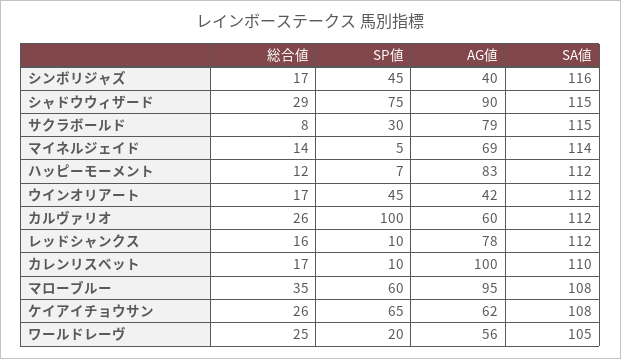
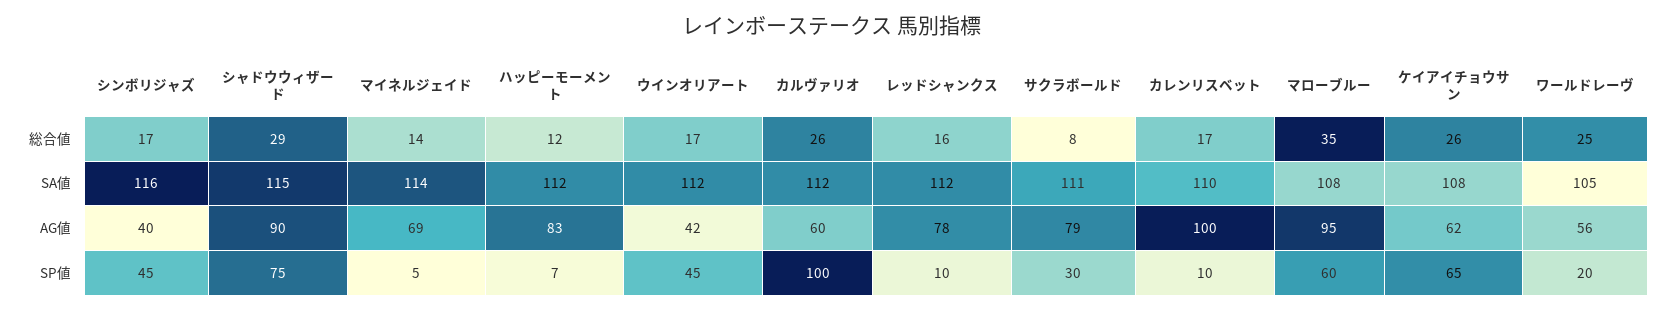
  {
    "総合値": {
      "シンボリジャズ": 17,
      "シャドウウィザード": 29,
      "サクラボールド": 8,
      "マイネルジェイド": 14,
      "ハッピーモーメント": 12,
      "ウインオリアート": 17,
      "カルヴァリオ": 26,
      "レッドシャンクス": 16,
      "カレンリスベット": 17,
      "マローブルー": 35,
      "ケイアイチョウサン": 26,
      "ワールドレーヴ": 25
    },
    "SP値": {
      "シンボリジャズ": 45,
      "シャドウウィザード": 75,
      "サクラボールド": 30,
      "マイネルジェイド": 5,
      "ハッピーモーメント": 7,
      "ウインオリアート": 45,
      "カルヴァリオ": 100,
      "レッドシャンクス": 10,
      "カレンリスベット": 10,
      "マローブルー": 60,
      "ケイアイチョウサン": 65,
      "ワールドレーヴ": 20
    },
    "AG値": {
      "シンボリジャズ": 40,
      "シャドウウィザード": 90,
      "サクラボールド": 79,
      "マイネルジェイド": 69,
      "ハッピーモーメント": 83,
      "ウインオリアート": 42,
      "カルヴァリオ": 60,
      "レッドシャンクス": 78,
      "カレンリスベット": 100,
      "マローブルー": 95,
      "ケイアイチョウサン": 62,
      "ワールドレーヴ": 56
    },
    "SA値": {
      "シンボリジャズ": 116,
      "シャドウウィザード": 115,
-     "サクラボールド": 115,
+     "サクラボールド": 111,
      "マイネルジェイド": 114,
      "ハッピーモーメント": 112,
      "ウインオリアート": 112,
      "カルヴァリオ": 112,
      "レッドシャンクス": 112,
      "カレンリスベット": 110,
      "マローブルー": 108,
      "ケイアイチョウサン": 108,
      "ワールドレーヴ": 105
    }
  }

